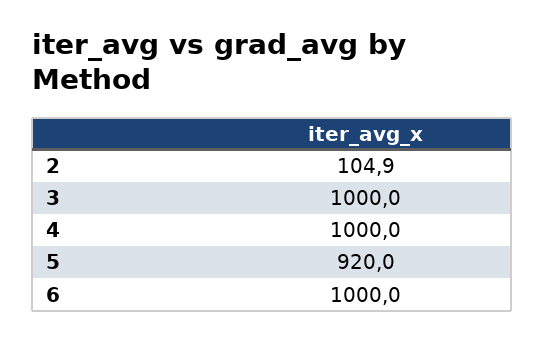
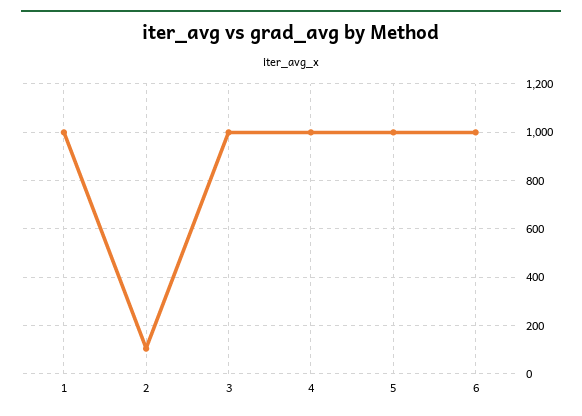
  {
    "2": 104.9,
    "3": 1000,
    "4": 1000,
-   "5": 920,
+   "5": 1000,
-   "6": 1000
+   "6": 1000,
+   "1": 1000
  }

